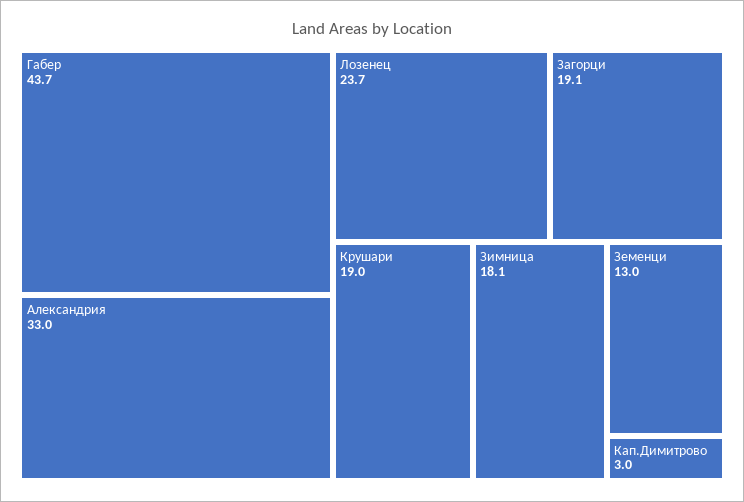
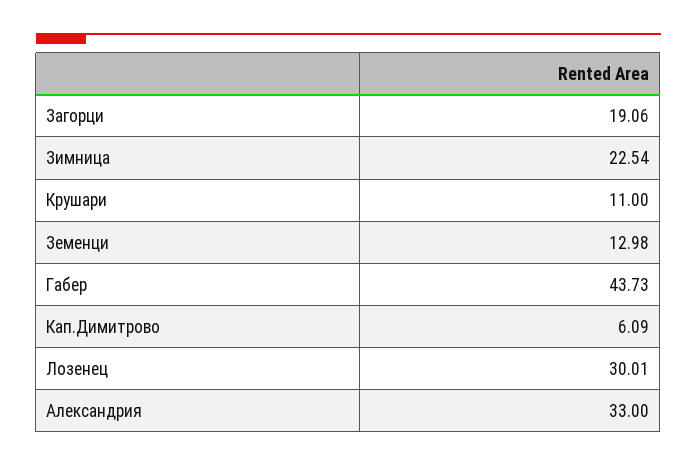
  {
    "Габер": 43.73,
    "Александрия": 33,
-   "Лозенец": 23.7,
+   "Лозенец": 30.01,
    "Загорци": 19.06,
-   "Крушари": 19,
+   "Крушари": 11,
-   "Зимница": 18.1,
+   "Зимница": 22.54,
    "Земенци": 12.98,
-   "Кап.Димитрово": 3
+   "Кап.Димитрово": 6.09
  }

